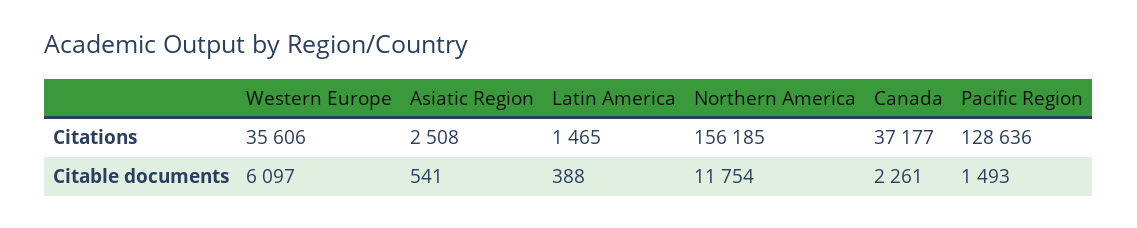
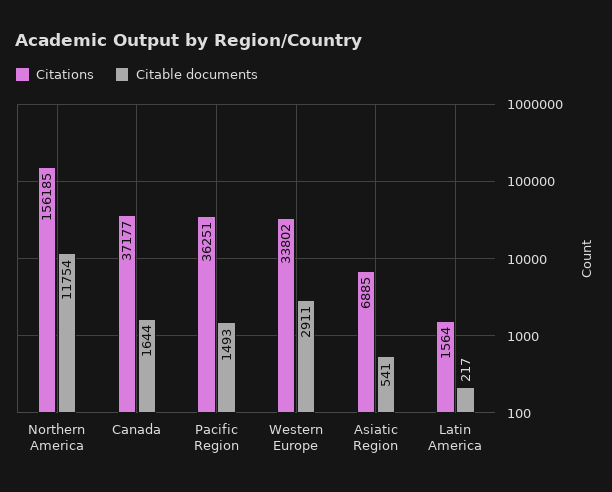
  {
    "Citations": {
-     "Western Europe": 35606,
+     "Western Europe": 33802,
-     "Asiatic Region": 2508,
+     "Asiatic Region": 6885,
-     "Latin America": 1465,
+     "Latin America": 1564,
      "Northern America": 156185,
      "Canada": 37177,
-     "Pacific Region": 128636
+     "Pacific Region": 36251
    },
    "Citable documents": {
-     "Western Europe": 6097,
+     "Western Europe": 2911,
      "Asiatic Region": 541,
-     "Latin America": 388,
+     "Latin America": 217,
      "Northern America": 11754,
-     "Canada": 2261,
+     "Canada": 1644,
      "Pacific Region": 1493
    }
  }

